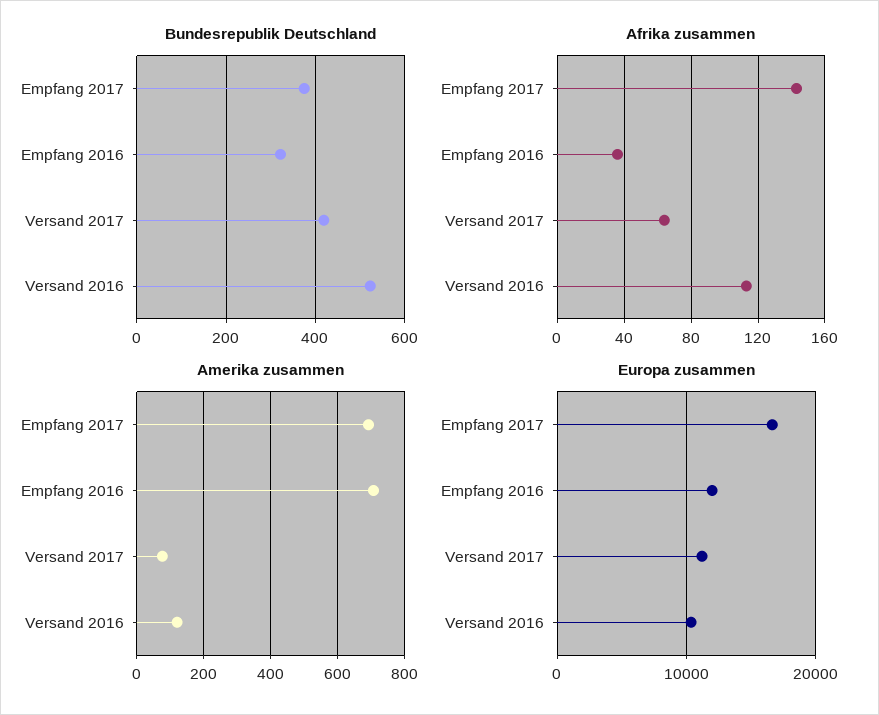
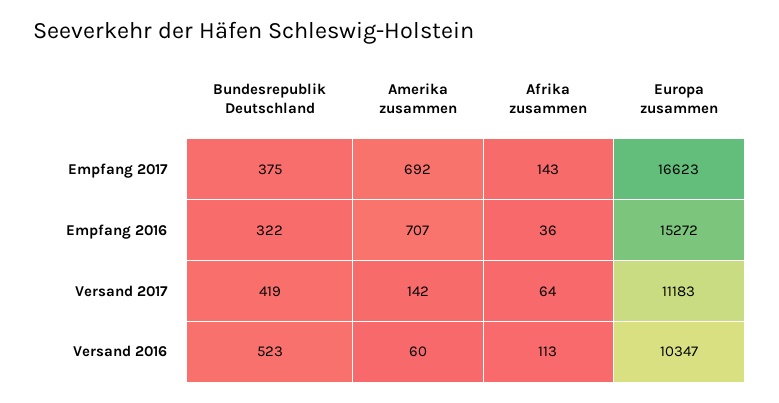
  {
    "Bundesrepublik Deutschland": {
      "Empfang 2017": 375,
      "Empfang 2016": 322,
      "Versand 2017": 419,
      "Versand 2016": 523
    },
    "Afrika zusammen": {
      "Empfang 2017": 143,
      "Empfang 2016": 36,
      "Versand 2017": 64,
      "Versand 2016": 113
    },
    "Amerika zusammen": {
      "Empfang 2017": 692,
      "Empfang 2016": 707,
-     "Versand 2017": 80,
+     "Versand 2017": 142,
-     "Versand 2016": 120
+     "Versand 2016": 60
    },
    "Europa zusammen": {
      "Empfang 2017": 16623,
-     "Empfang 2016": 12000,
+     "Empfang 2016": 15272,
      "Versand 2017": 11183,
      "Versand 2016": 10347
    }
  }

